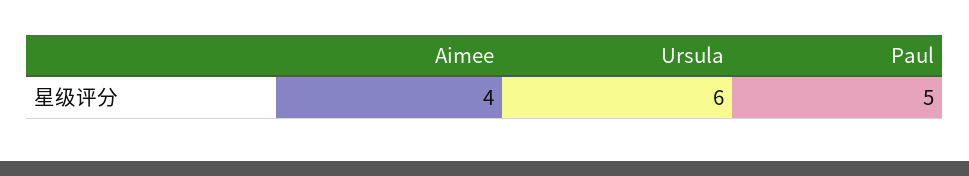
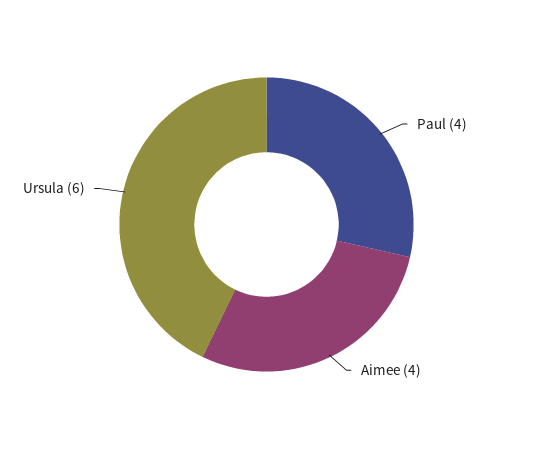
  {
    "Aimee": 4,
    "Ursula": 6,
-   "Paul": 5
+   "Paul": 4
  }

